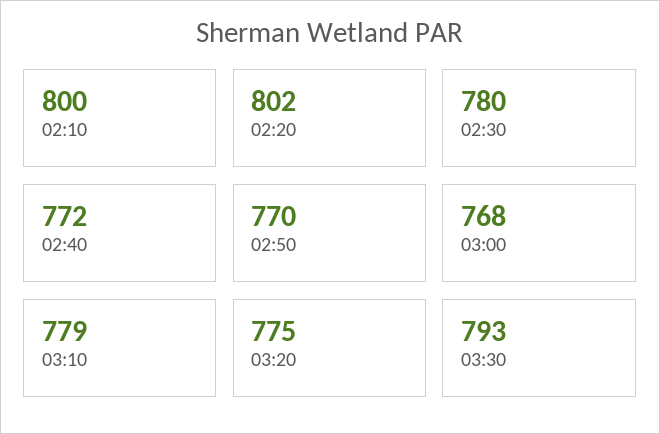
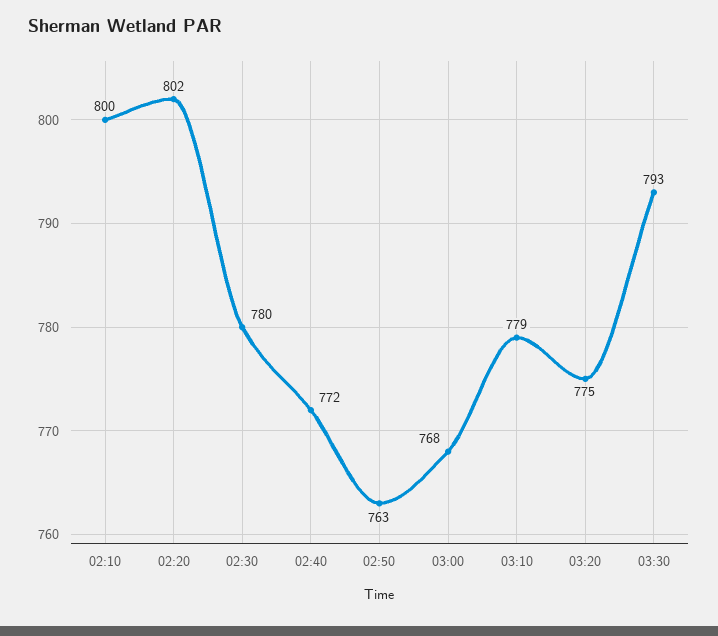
  {
    "02:10": 800,
    "02:20": 802,
    "02:30": 780,
    "02:40": 772,
-   "02:50": 770,
+   "02:50": 763,
    "03:00": 768,
    "03:10": 779,
    "03:20": 775,
    "03:30": 793
  }

